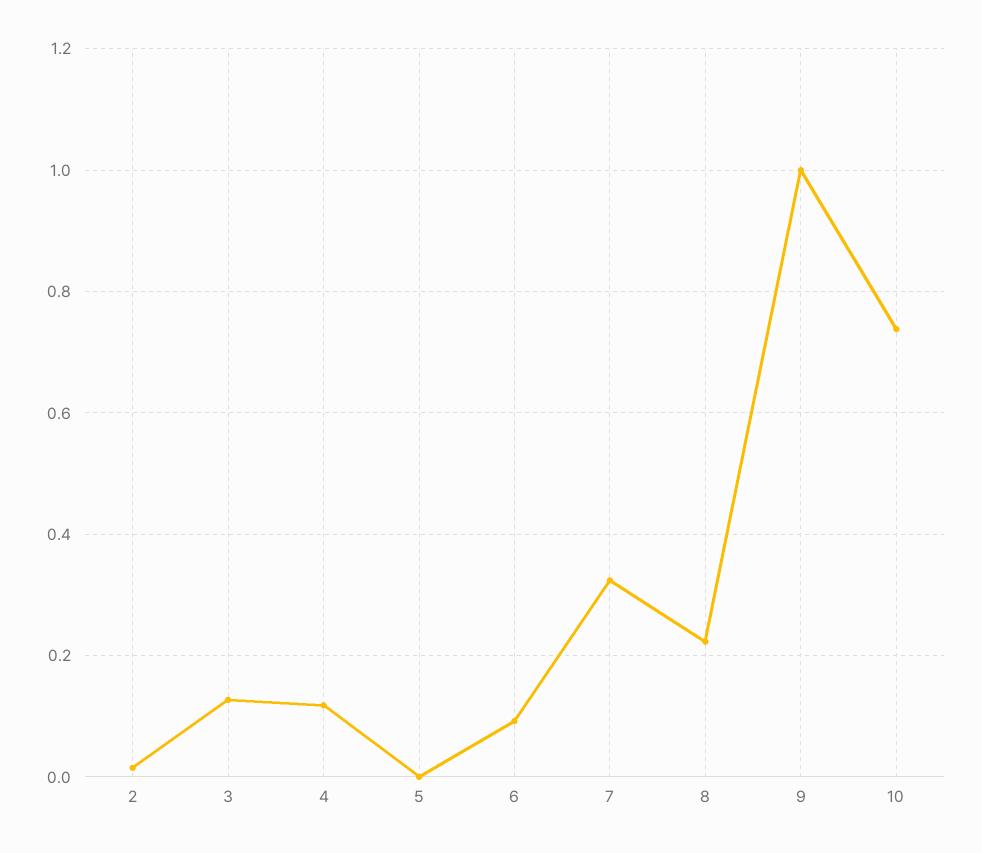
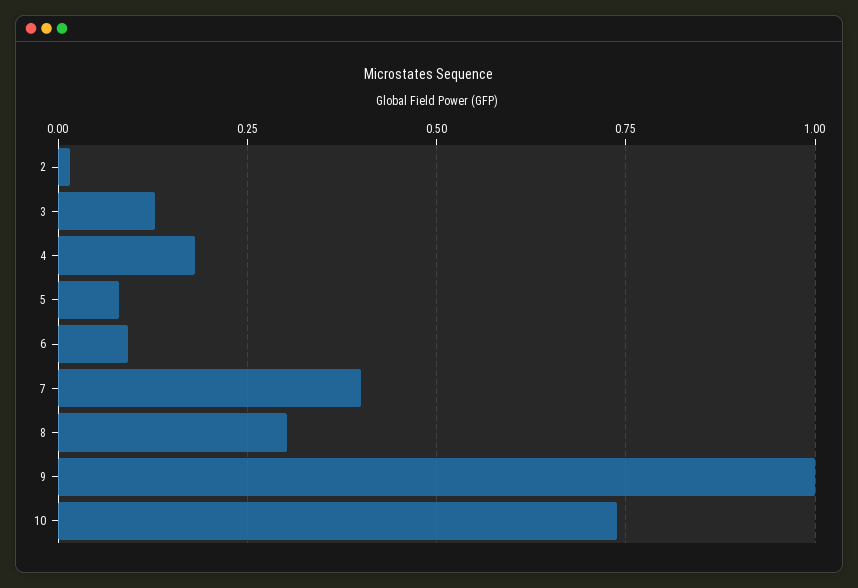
  {
    "2": 0.02,
    "3": 0.12,
-   "4": 0.12,
+   "4": 0.175,
-   "5": 0,
+   "5": 0.075,
    "6": 0.1,
-   "7": 0.32,
+   "7": 0.4,
-   "8": 0.22,
+   "8": 0.3,
    "9": 1,
    "10": 0.74
  }

